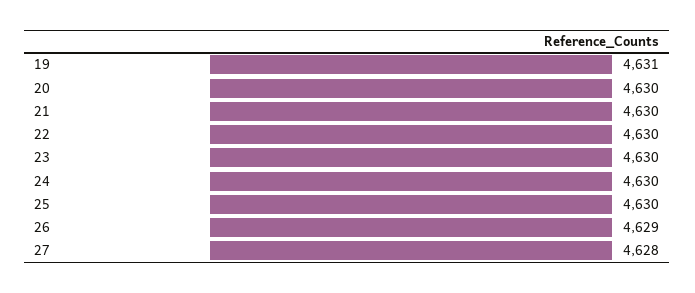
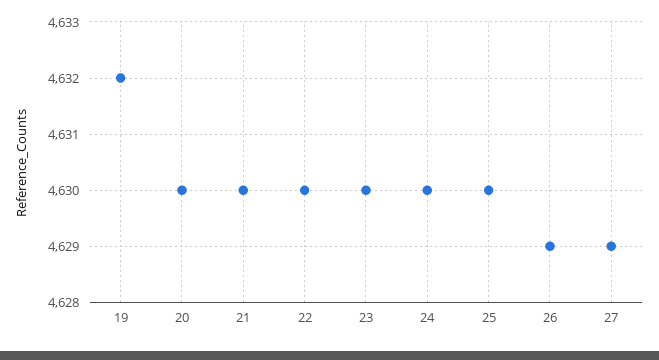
  {
-   "19": 4631,
+   "19": 4632,
    "20": 4630,
    "21": 4630,
    "22": 4630,
    "23": 4630,
    "24": 4630,
    "25": 4630,
    "26": 4629,
-   "27": 4628
+   "27": 4629
  }

